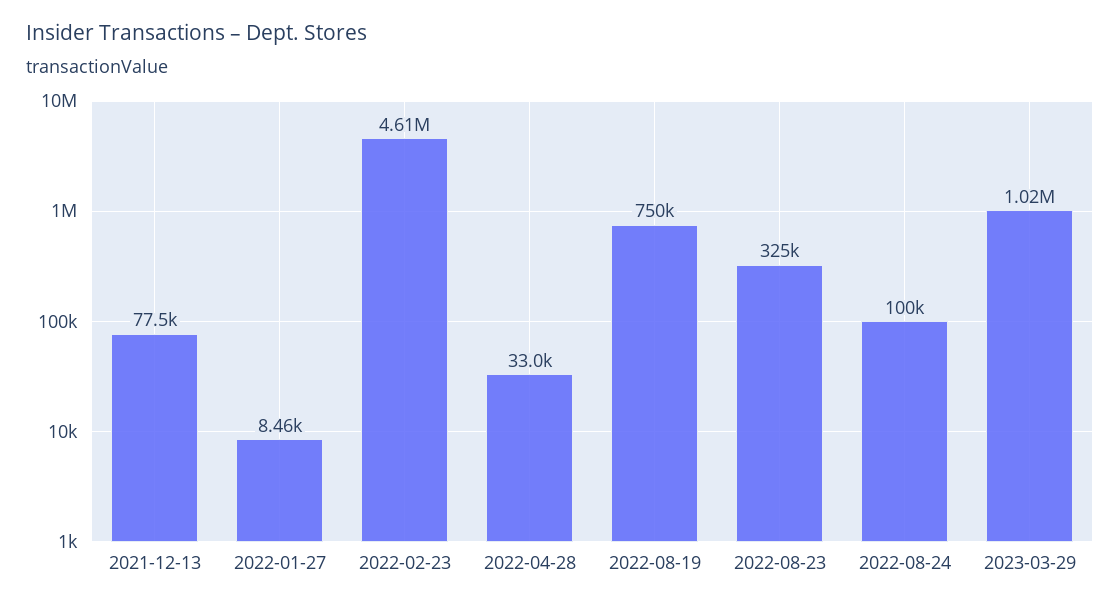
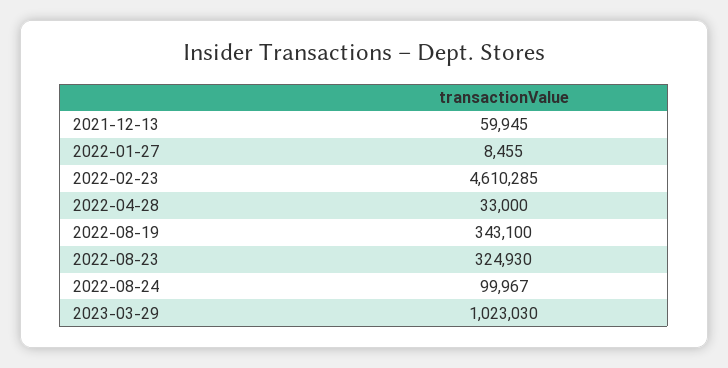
  {
-   "2021-12-13": 77500,
+   "2021-12-13": 59945,
    "2022-01-27": 8455,
    "2022-02-23": 4610285,
    "2022-04-28": 33000,
-   "2022-08-19": 750000,
+   "2022-08-19": 343100,
    "2022-08-23": 324930,
    "2022-08-24": 99967,
    "2023-03-29": 1023030
  }

